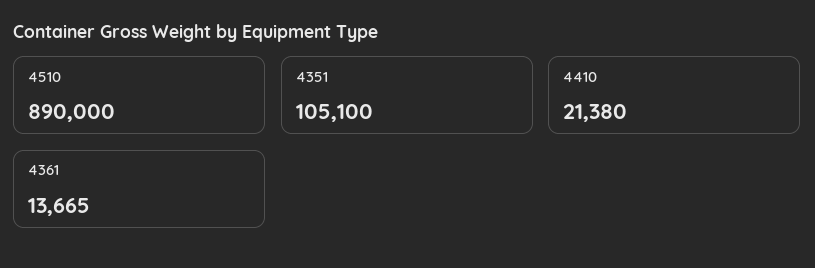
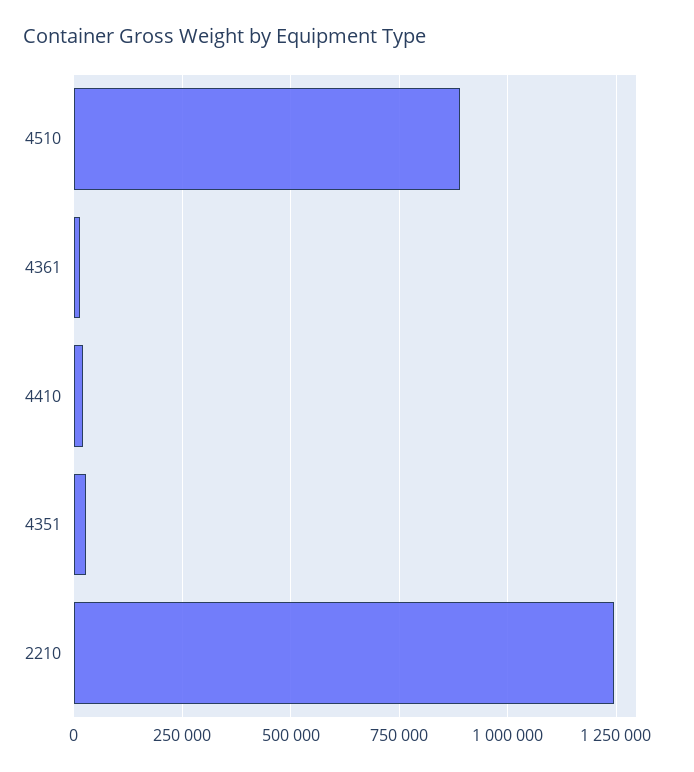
  {
    "4510": 890000,
-   "4351": 105100,
+   "4351": 25000,
    "4410": 21380,
-   "4361": 13665
+   "4361": 13665,
+   "2210": 1250000
  }

